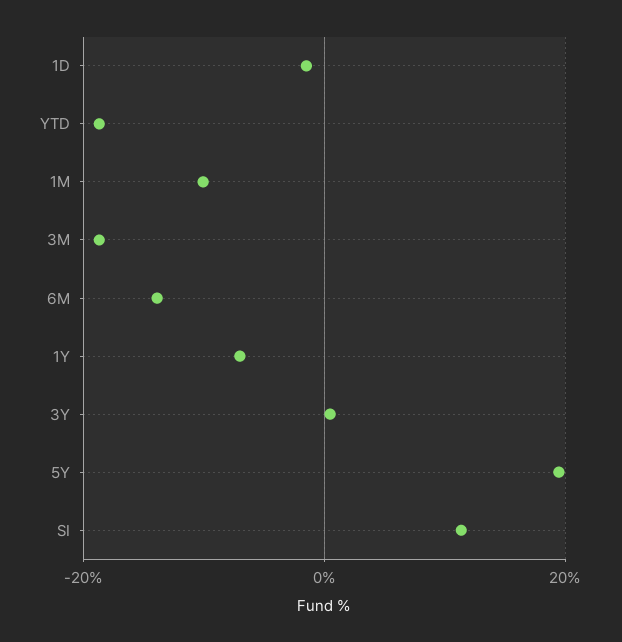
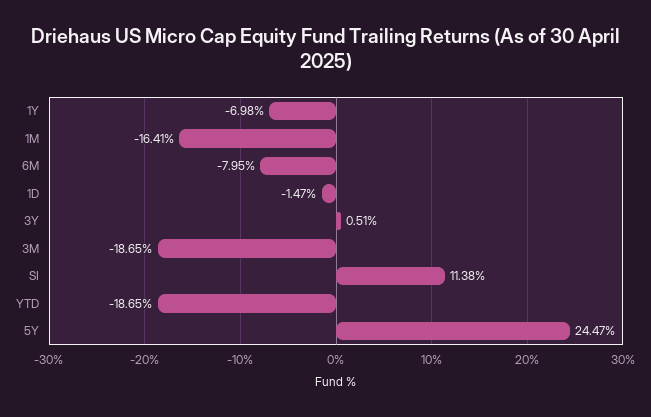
  {
    "1D": -1.47,
    "YTD": -18.65,
-   "1M": -10,
+   "1M": -16.41,
    "3M": -18.65,
-   "6M": -14,
+   "6M": -7.95,
    "1Y": -6.98,
    "3Y": 0.51,
-   "5Y": 20,
+   "5Y": 24.47,
    "SI": 11.38
  }

